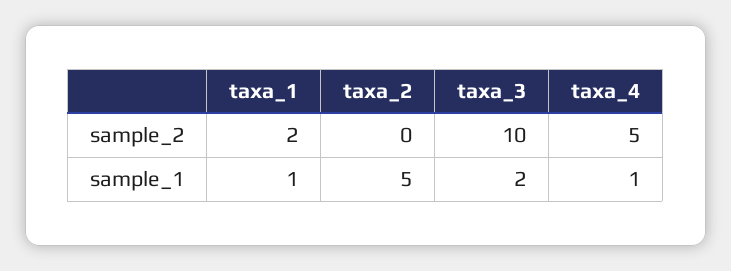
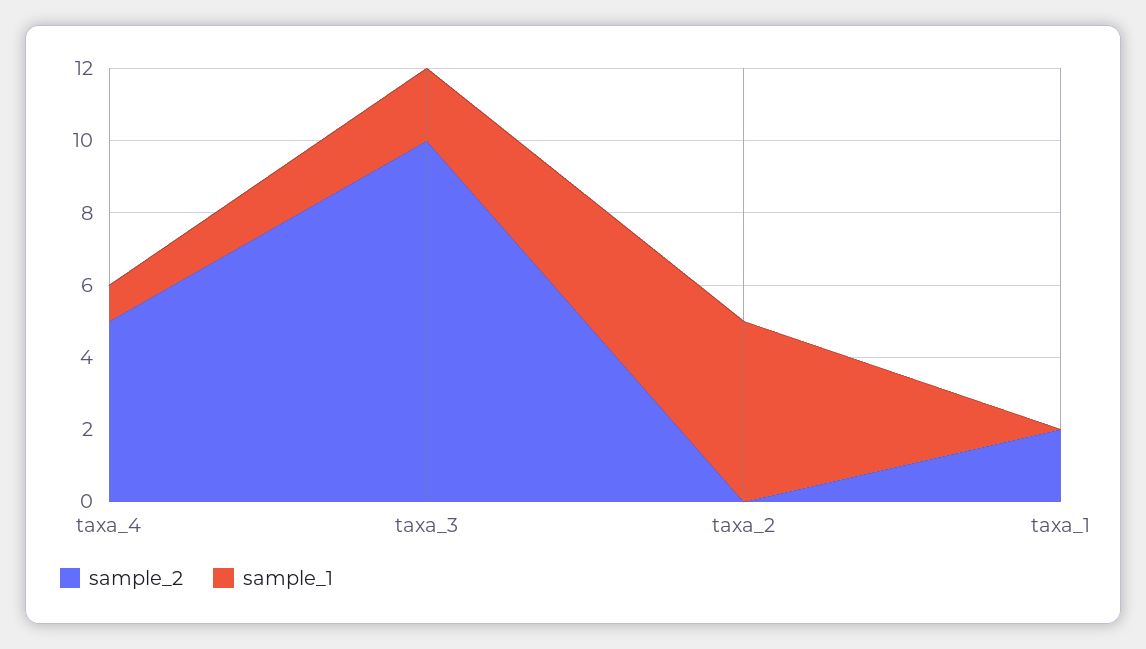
  {
    "sample_2": {
      "taxa_1": 2,
      "taxa_2": 0,
      "taxa_3": 10,
      "taxa_4": 5
    },
    "sample_1": {
-     "taxa_1": 1,
+     "taxa_1": 0,
      "taxa_2": 5,
      "taxa_3": 2,
      "taxa_4": 1
    }
  }

